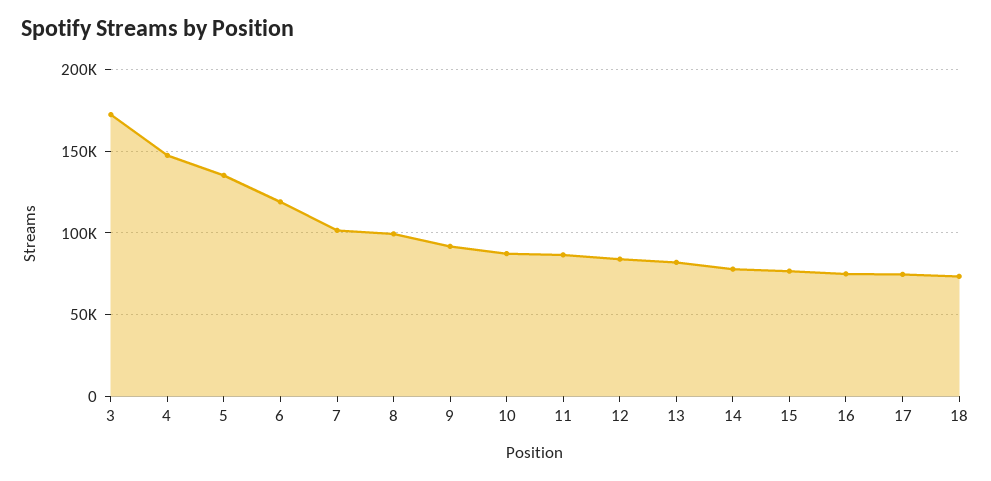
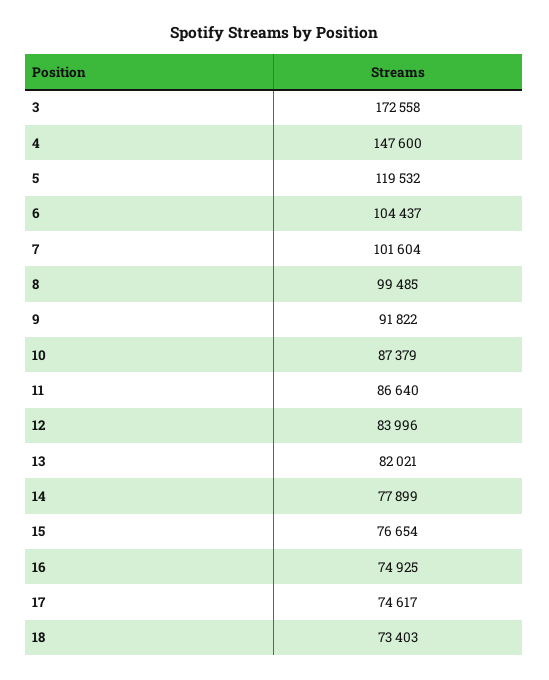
  {
    "3": 172558,
    "4": 147600,
-   "5": 135000,
+   "5": 119532,
-   "6": 120000,
+   "6": 104437,
    "7": 101604,
    "8": 99485,
    "9": 91822,
    "10": 87379,
    "11": 86640,
    "12": 83996,
    "13": 82021,
    "14": 77899,
    "15": 76654,
    "16": 74925,
    "17": 74617,
    "18": 73403
  }

